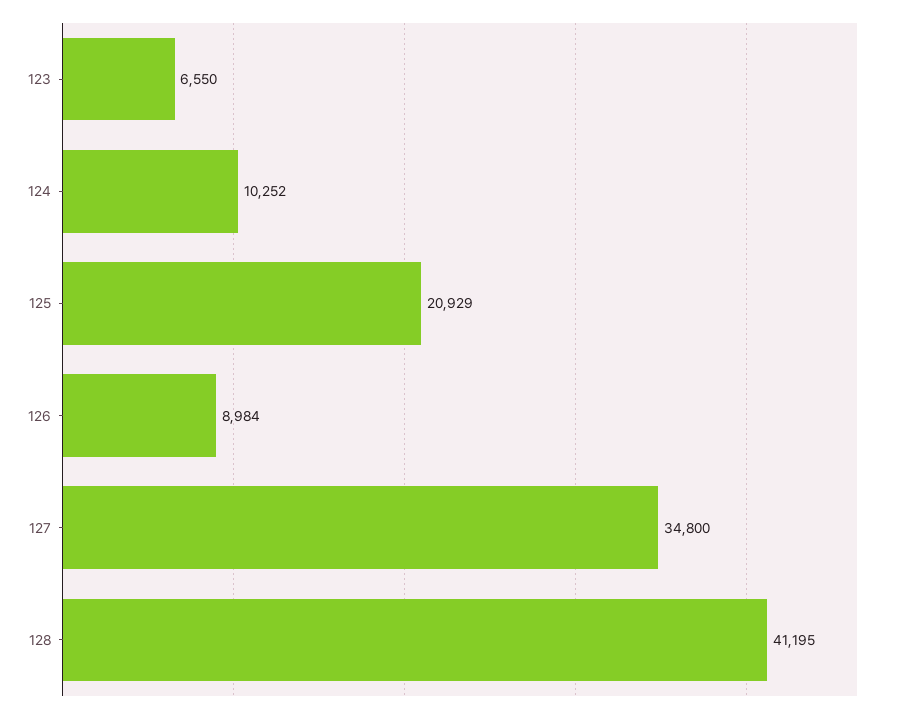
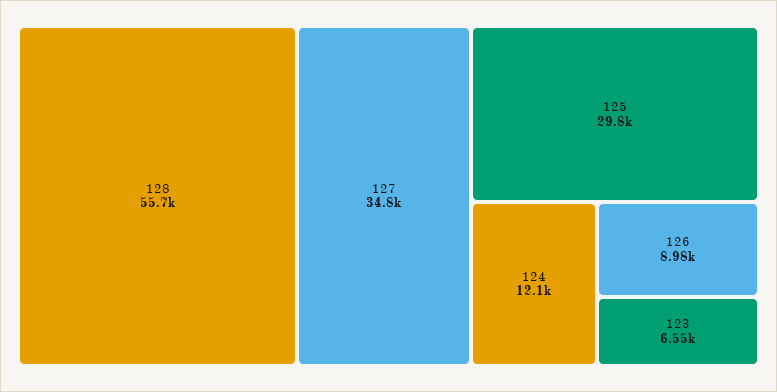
  {
    "123": 6550,
-   "124": 10252,
+   "124": 12100,
-   "125": 20929,
+   "125": 29800,
    "126": 8984,
    "127": 34800,
-   "128": 41195
+   "128": 55700
  }

